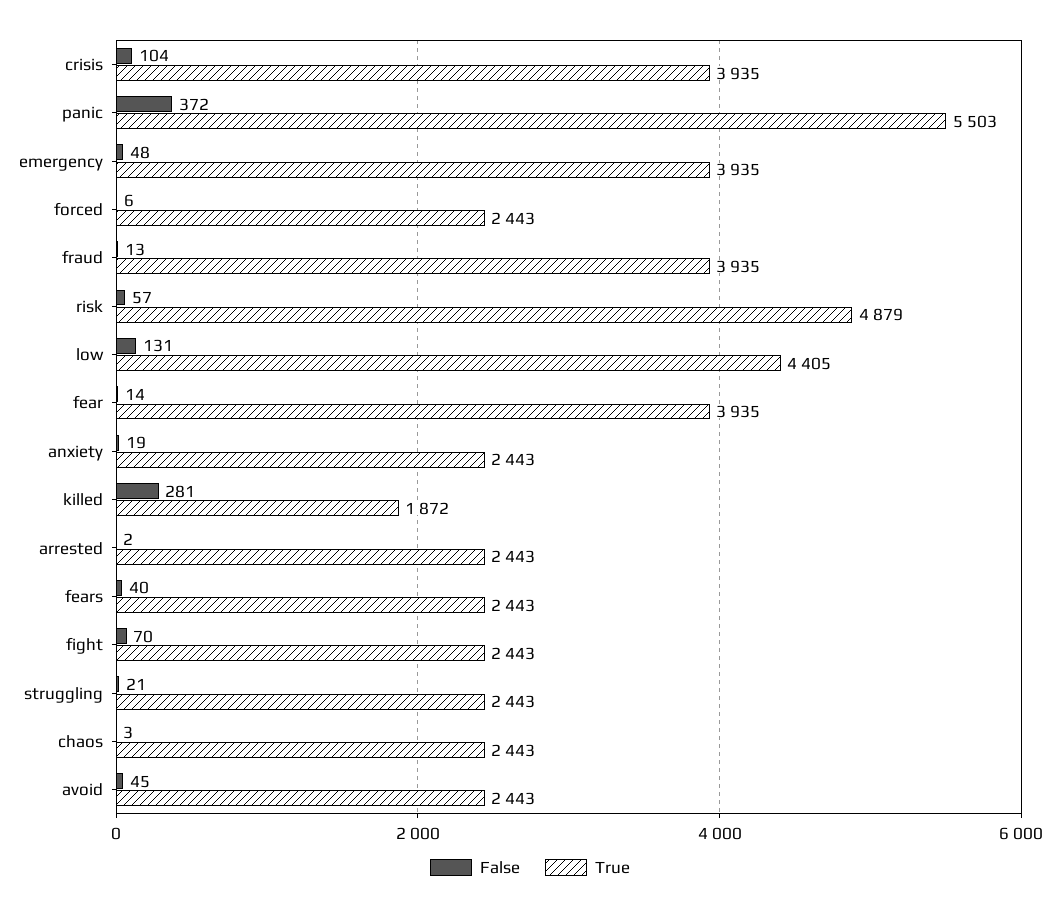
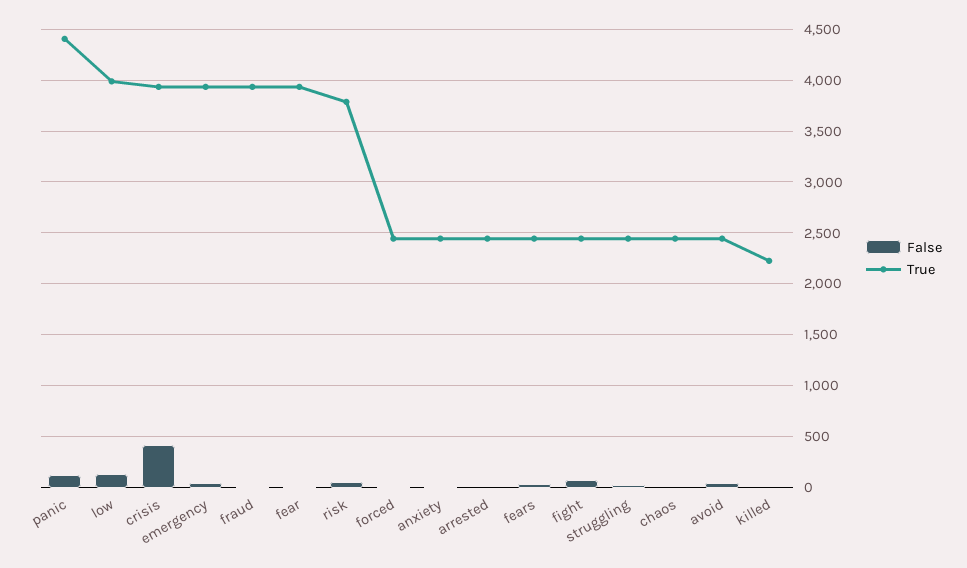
  {
    "False": {
-     "crisis": 104,
+     "crisis": 400,
-     "panic": 372,
+     "panic": 100,
      "emergency": 48,
      "forced": 6,
      "fraud": 13,
      "risk": 57,
      "low": 131,
      "fear": 14,
      "anxiety": 19,
-     "killed": 281,
+     "killed": 0,
      "arrested": 2,
      "fears": 40,
      "fight": 70,
      "struggling": 21,
      "chaos": 3,
      "avoid": 45
    },
    "True": {
      "crisis": 3935,
-     "panic": 5503,
+     "panic": 4400,
      "emergency": 3935,
      "forced": 2443,
      "fraud": 3935,
-     "risk": 4879,
+     "risk": 3800,
-     "low": 4405,
+     "low": 4000,
      "fear": 3935,
      "anxiety": 2443,
-     "killed": 1872,
+     "killed": 2200,
      "arrested": 2443,
      "fears": 2443,
      "fight": 2443,
      "struggling": 2443,
      "chaos": 2443,
      "avoid": 2443
    }
  }

